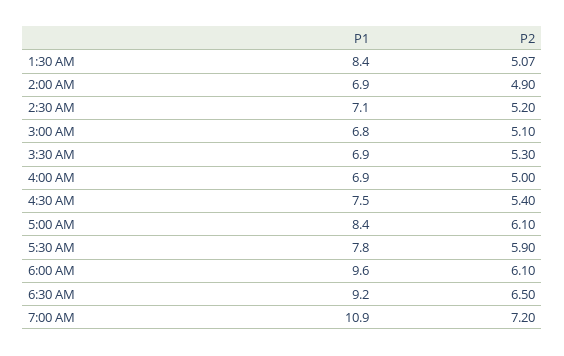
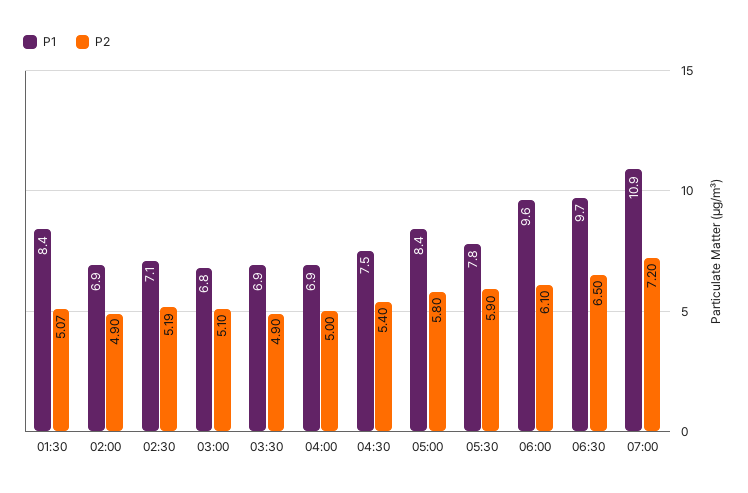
  {
    "P1": {
      "1:30 AM": 8.4,
      "2:00 AM": 6.9,
      "2:30 AM": 7.1,
      "3:00 AM": 6.8,
      "3:30 AM": 6.9,
      "4:00 AM": 6.9,
      "4:30 AM": 7.5,
      "5:00 AM": 8.4,
      "5:30 AM": 7.8,
      "6:00 AM": 9.6,
-     "6:30 AM": 9.2,
+     "6:30 AM": 9.7,
      "7:00 AM": 10.9
    },
    "P2": {
      "1:30 AM": 5.07,
      "2:00 AM": 4.9,
-     "2:30 AM": 5.2,
+     "2:30 AM": 5.19,
      "3:00 AM": 5.1,
-     "3:30 AM": 5.3,
+     "3:30 AM": 4.9,
      "4:00 AM": 5,
      "4:30 AM": 5.4,
-     "5:00 AM": 6.1,
+     "5:00 AM": 5.8,
      "5:30 AM": 5.9,
      "6:00 AM": 6.1,
      "6:30 AM": 6.5,
      "7:00 AM": 7.2
    }
  }

